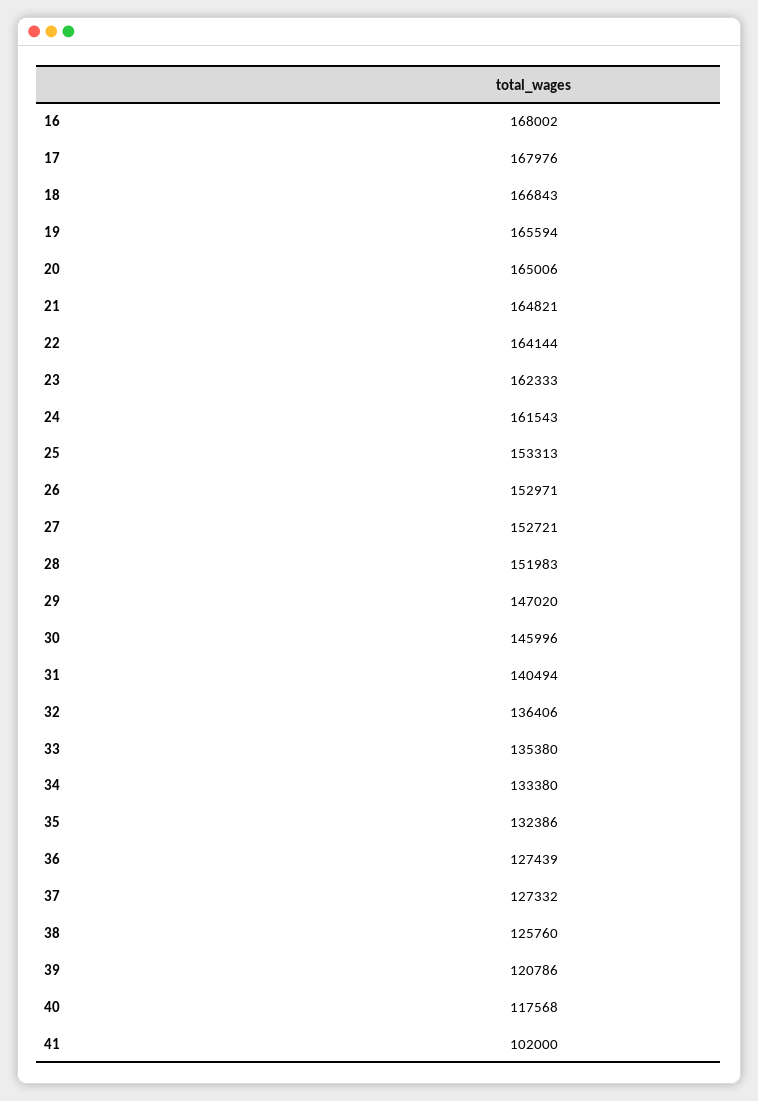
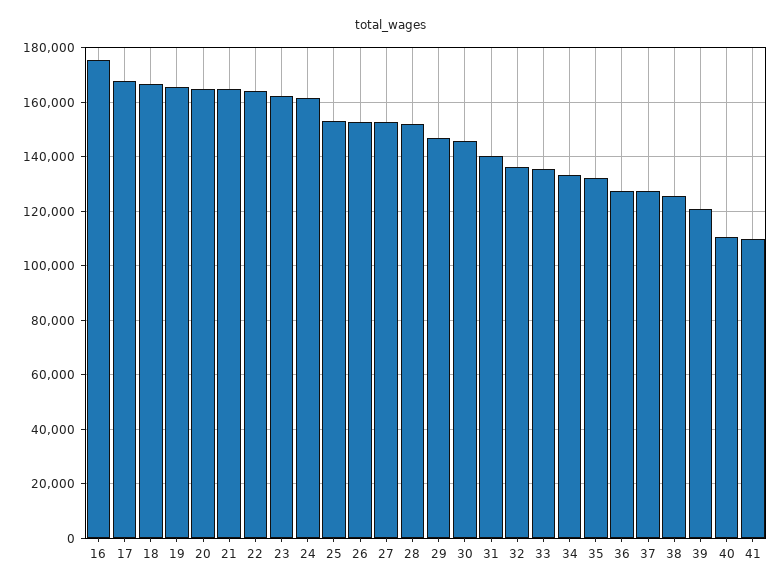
  {
-   "16": 168002,
+   "16": 175000,
    "17": 167976,
    "18": 166843,
    "19": 165594,
    "20": 165006,
    "21": 164821,
    "22": 164144,
    "23": 162333,
    "24": 161543,
    "25": 153313,
    "26": 152971,
    "27": 152721,
    "28": 151983,
    "29": 147020,
    "30": 145996,
    "31": 140494,
    "32": 136406,
    "33": 135380,
    "34": 133380,
    "35": 132386,
    "36": 127439,
    "37": 127332,
    "38": 125760,
    "39": 120786,
-   "40": 117568,
+   "40": 110000,
-   "41": 102000
+   "41": 110000
  }

